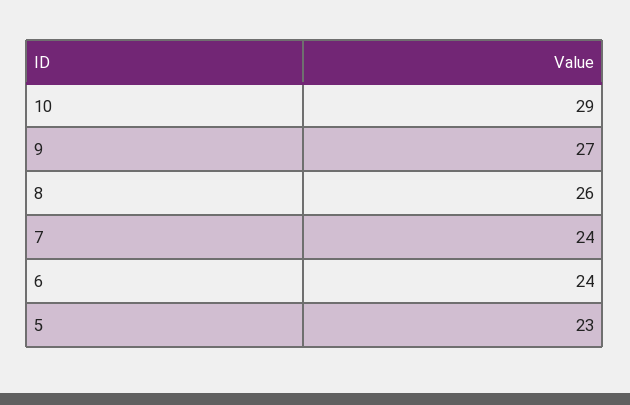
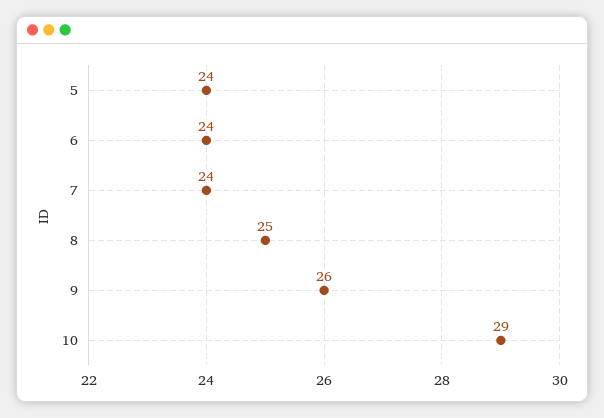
  {
    "10": 29,
-   "9": 27,
+   "9": 26,
-   "8": 26,
+   "8": 25,
    "7": 24,
    "6": 24,
-   "5": 23
+   "5": 24
  }

